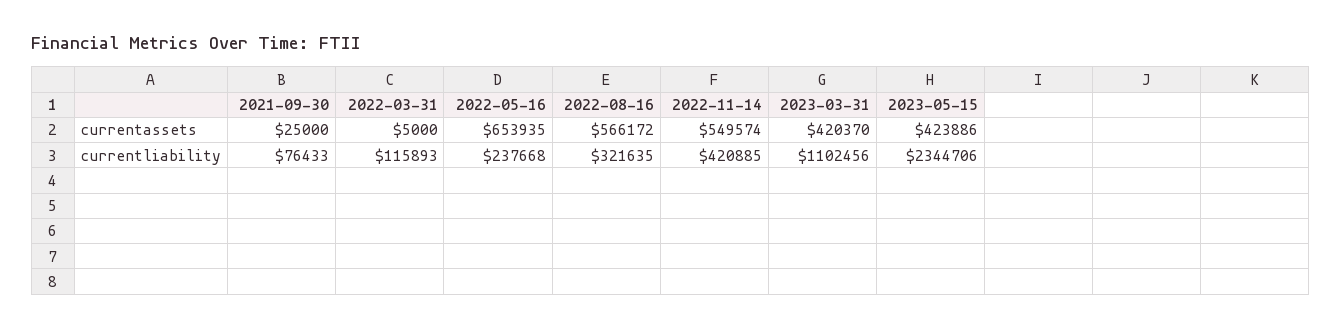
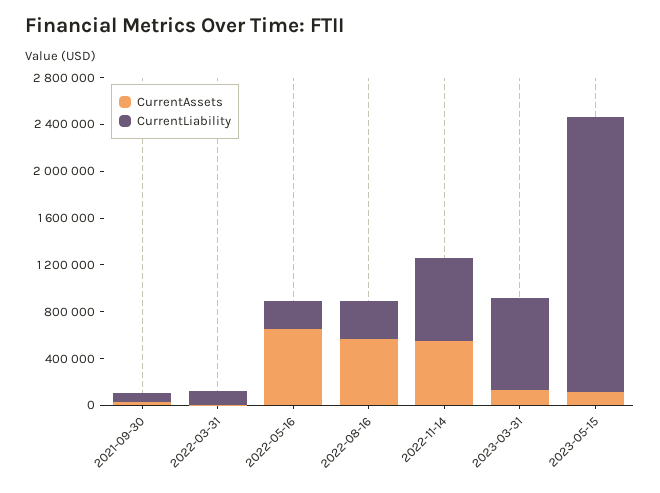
  {
    "currentassets": {
      "2021-09-30": 25000,
      "2022-03-31": 5000,
      "2022-05-16": 653935,
      "2022-08-16": 566172,
      "2022-11-14": 549574,
-     "2023-03-31": 420370,
+     "2023-03-31": 100000,
-     "2023-05-15": 423886
+     "2023-05-15": 100000
    },
    "currentliability": {
      "2021-09-30": 76433,
      "2022-03-31": 115893,
      "2022-05-16": 237668,
      "2022-08-16": 321635,
-     "2022-11-14": 420885,
+     "2022-11-14": 700000,
-     "2023-03-31": 1102456,
+     "2023-03-31": 800000,
      "2023-05-15": 2344706
    }
  }

